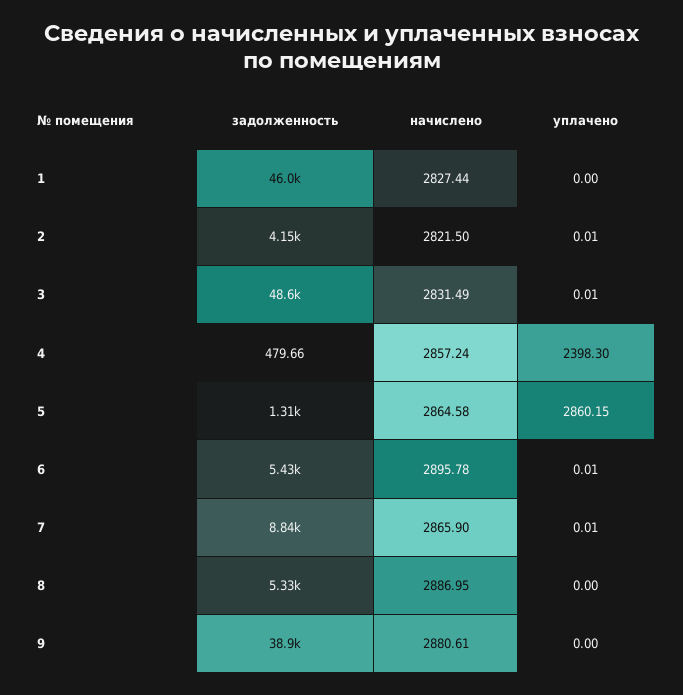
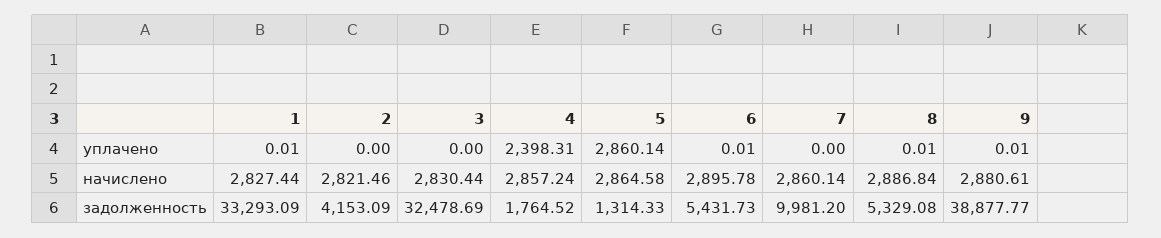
  {
    "задолженность": {
-     "1": 46000,
+     "1": 33293.09,
      "2": 4153.09,
-     "3": 48600,
+     "3": 32478.69,
-     "4": 479.66,
+     "4": 1764.52,
      "5": 1314.33,
      "6": 5431.73,
-     "7": 8840,
+     "7": 9981.2,
      "8": 5329.08,
      "9": 38877.77
    },
    "начислено": {
      "1": 2827.44,
-     "2": 2821.5,
+     "2": 2821.46,
-     "3": 2831.49,
+     "3": 2830.44,
      "4": 2857.24,
      "5": 2864.58,
      "6": 2895.78,
-     "7": 2865.9,
+     "7": 2860.14,
-     "8": 2886.95,
+     "8": 2886.84,
      "9": 2880.61
    },
    "уплачено": {
-     "1": 0,
+     "1": 0.01,
-     "2": 0.01,
+     "2": 0,
-     "3": 0.01,
+     "3": 0,
-     "4": 2398.3,
+     "4": 2398.31,
-     "5": 2860.15,
+     "5": 2860.14,
      "6": 0.01,
-     "7": 0.01,
+     "7": 0,
-     "8": 0,
+     "8": 0.01,
-     "9": 0
+     "9": 0.01
    }
  }

